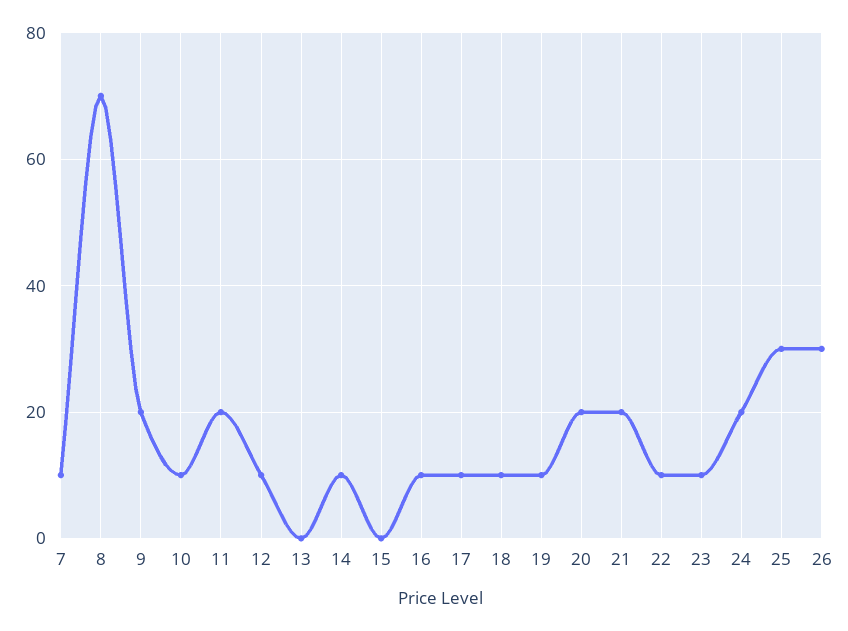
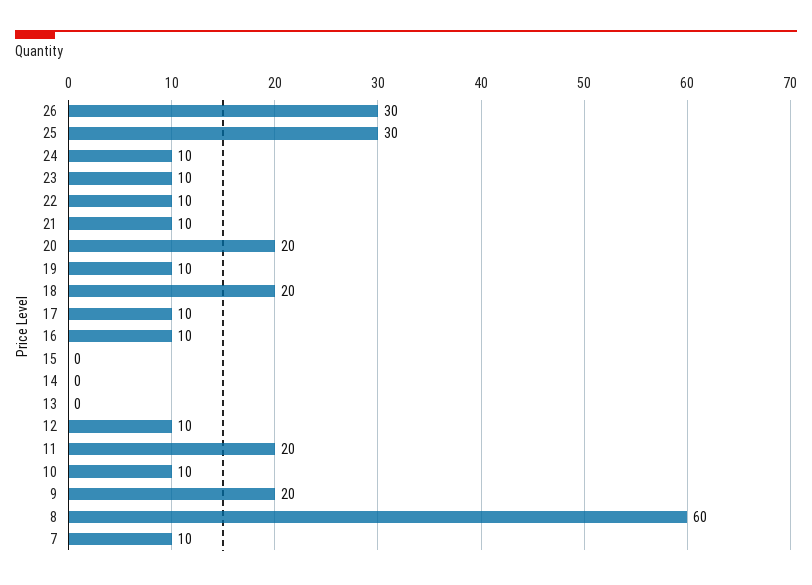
  {
    "7": 10,
-   "8": 70,
+   "8": 60,
    "9": 20,
    "10": 10,
    "11": 20,
    "12": 10,
    "13": 0,
-   "14": 10,
+   "14": 0,
    "15": 0,
    "16": 10,
    "17": 10,
-   "18": 10,
+   "18": 20,
    "19": 10,
    "20": 20,
-   "21": 20,
+   "21": 10,
    "22": 10,
    "23": 10,
-   "24": 20,
+   "24": 10,
    "25": 30,
    "26": 30
  }

